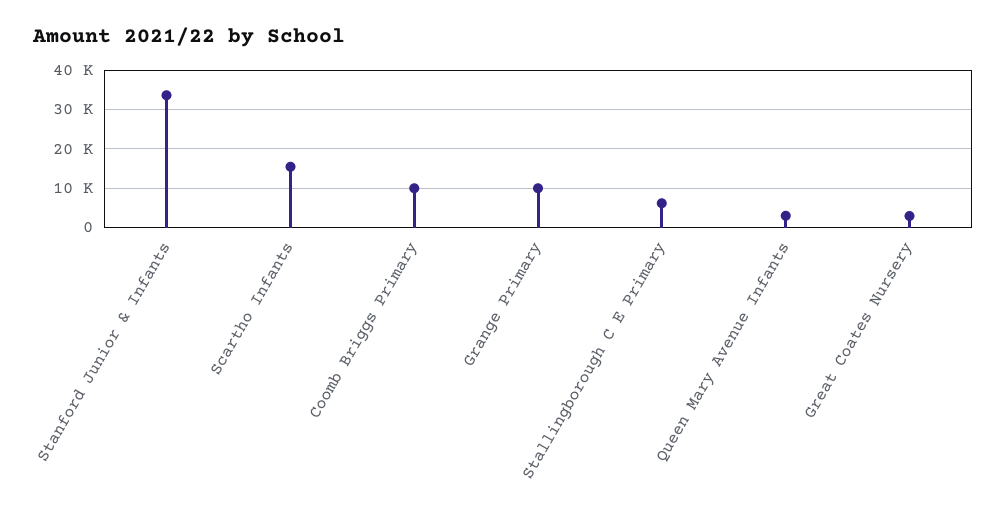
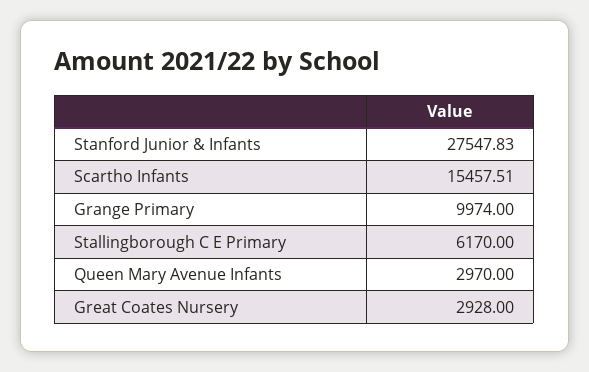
  {
-   "Stanford Junior & Infants": 34000,
+   "Stanford Junior & Infants": 27547.83,
    "Scartho Infants": 15457.51,
-   "Coomb Briggs Primary": 10000,
    "Grange Primary": 9974,
    "Stallingborough C E Primary": 6170,
    "Queen Mary Avenue Infants": 2970,
    "Great Coates Nursery": 2928
  }

